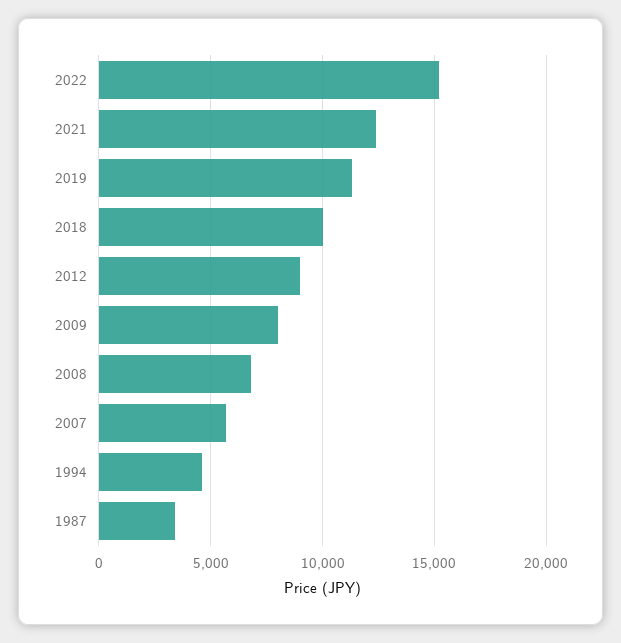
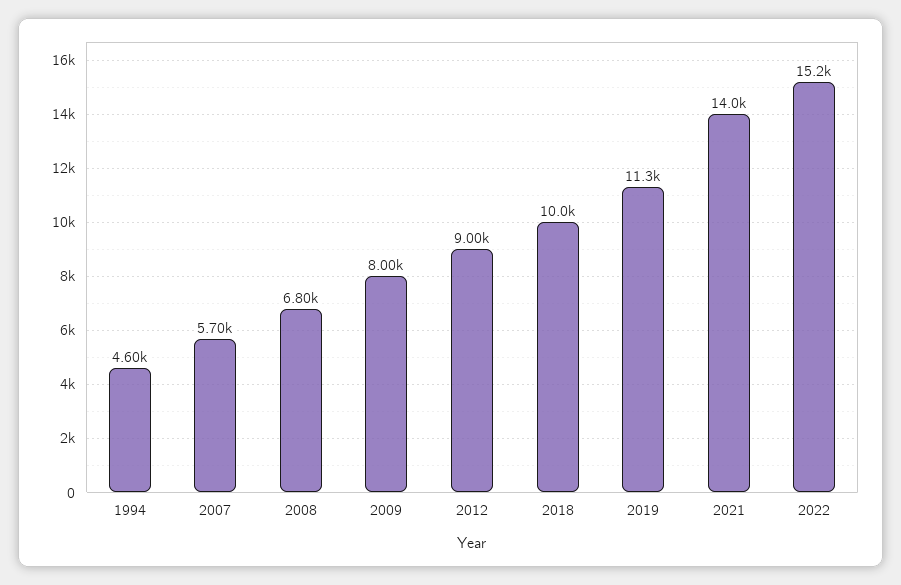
  {
    "2022": 15200,
-   "2021": 12500,
+   "2021": 14000,
    "2019": 11300,
    "2018": 10000,
    "2012": 9000,
    "2009": 8000,
    "2008": 6800,
    "2007": 5700,
-   "1994": 4600,
+   "1994": 4600
-   "1987": 3500
  }

